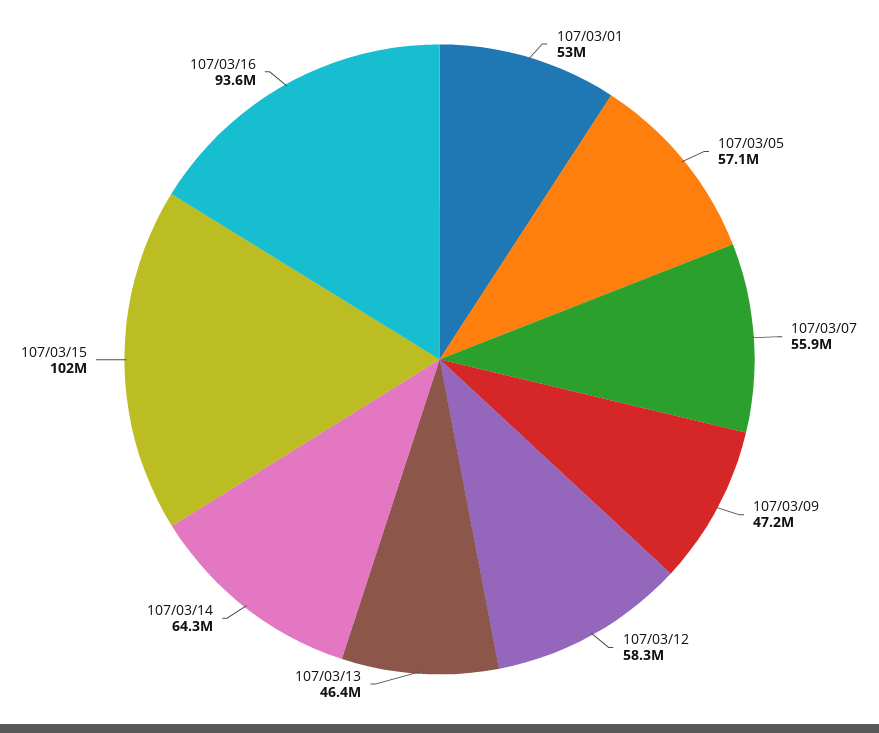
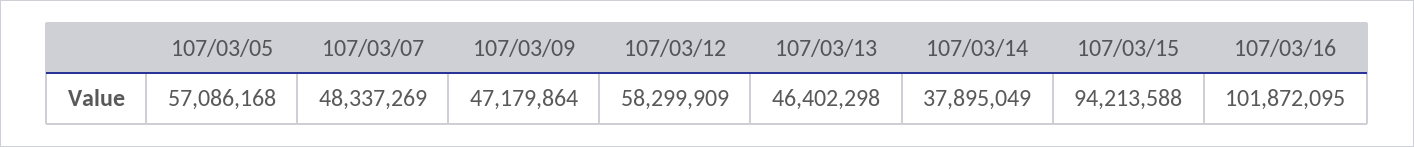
  {
-   "107/03/01": 53000000,
    "107/03/05": 57086168,
-   "107/03/07": 55900000,
+   "107/03/07": 48337269,
    "107/03/09": 47179864,
    "107/03/12": 58299909,
    "107/03/13": 46402298,
-   "107/03/14": 64300000,
+   "107/03/14": 37895049,
-   "107/03/15": 102000000,
+   "107/03/15": 94213588,
-   "107/03/16": 93600000
+   "107/03/16": 101872095
  }

